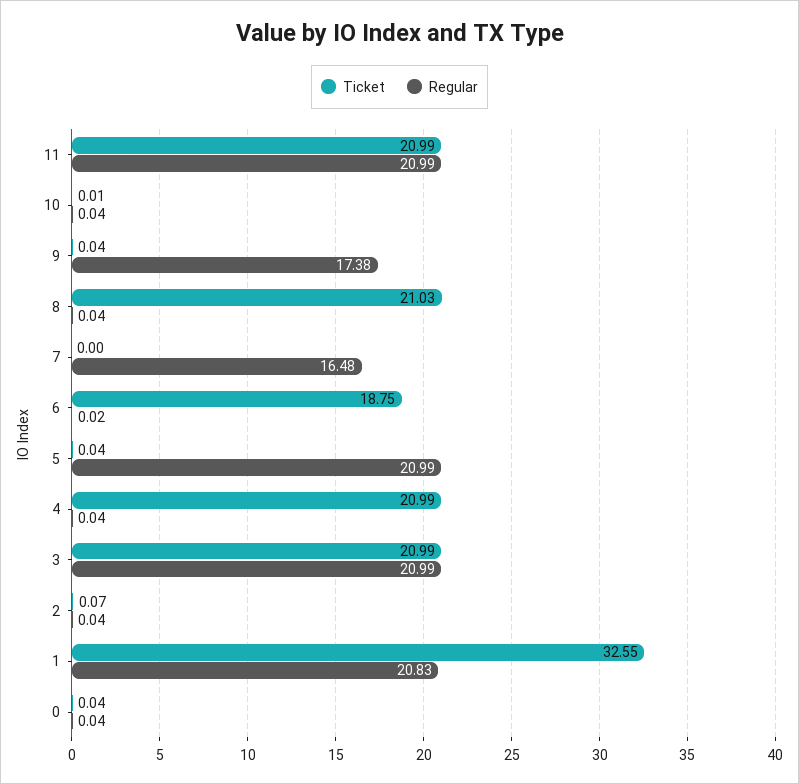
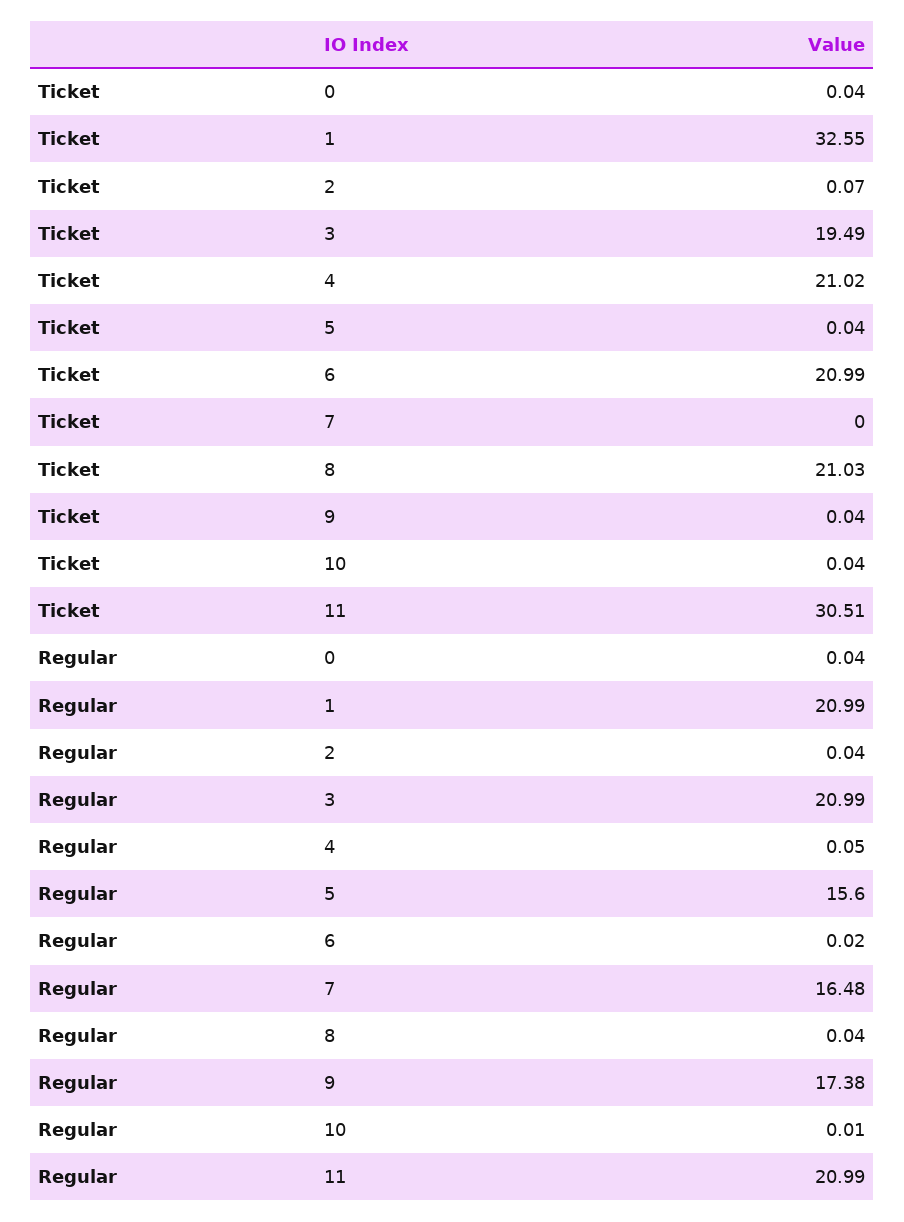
  {
    "Ticket": {
-     "11": 20.99,
+     "11": 30.51,
-     "10": 0.01,
+     "10": 0.04,
      "9": 0.04,
      "8": 21.03,
      "7": 0,
-     "6": 18.75,
+     "6": 20.99,
      "5": 0.04,
-     "4": 20.99,
+     "4": 21.02,
-     "3": 20.99,
+     "3": 19.49,
      "2": 0.07,
      "1": 32.55,
      "0": 0.04
    },
    "Regular": {
      "11": 20.99,
-     "10": 0.04,
+     "10": 0.01,
      "9": 17.38,
      "8": 0.04,
      "7": 16.48,
      "6": 0.02,
-     "5": 20.99,
+     "5": 15.6,
-     "4": 0.04,
+     "4": 0.05,
      "3": 20.99,
      "2": 0.04,
-     "1": 20.83,
+     "1": 20.99,
      "0": 0.04
    }
  }

